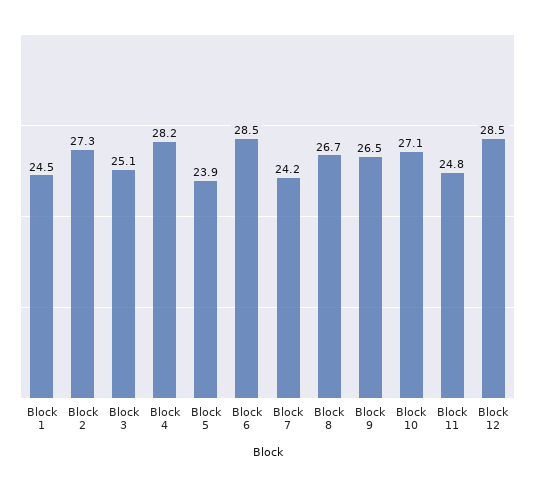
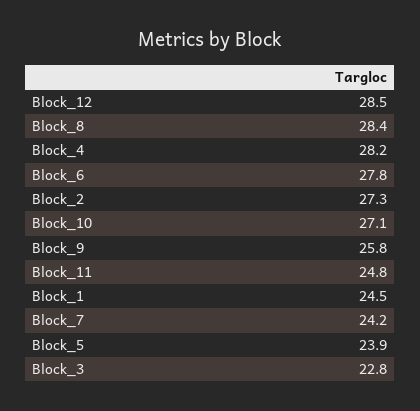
  {
    "Block 1": 24.5,
    "Block 2": 27.3,
-   "Block 3": 25.1,
+   "Block 3": 22.8,
    "Block 4": 28.2,
    "Block 5": 23.9,
-   "Block 6": 28.5,
+   "Block 6": 27.8,
    "Block 7": 24.2,
-   "Block 8": 26.7,
+   "Block 8": 28.4,
-   "Block 9": 26.5,
+   "Block 9": 25.8,
    "Block 10": 27.1,
    "Block 11": 24.8,
    "Block 12": 28.5
  }

